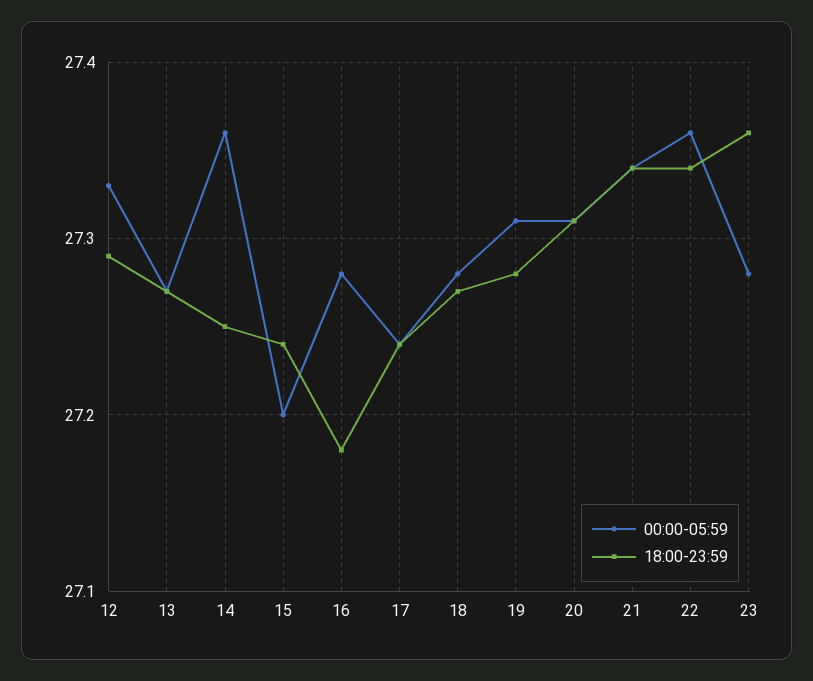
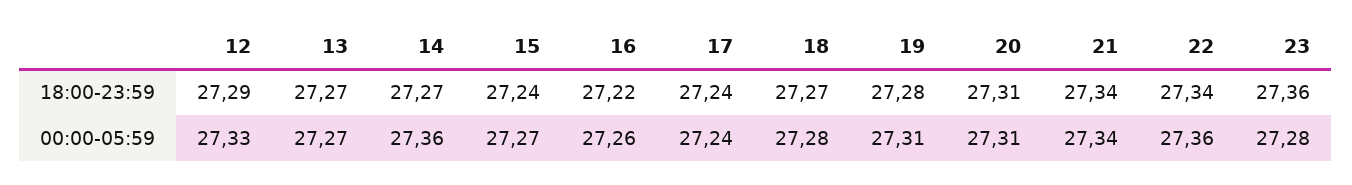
  {
    "00:00-05:59": {
      "12": 27.33,
      "13": 27.27,
      "14": 27.36,
-     "15": 27.2,
+     "15": 27.27,
-     "16": 27.28,
+     "16": 27.26,
      "17": 27.24,
      "18": 27.28,
      "19": 27.31,
      "20": 27.31,
      "21": 27.34,
      "22": 27.36,
      "23": 27.28
    },
    "18:00-23:59": {
      "12": 27.29,
      "13": 27.27,
-     "14": 27.25,
+     "14": 27.27,
      "15": 27.24,
-     "16": 27.18,
+     "16": 27.22,
      "17": 27.24,
      "18": 27.27,
      "19": 27.28,
      "20": 27.31,
      "21": 27.34,
      "22": 27.34,
      "23": 27.36
    }
  }

